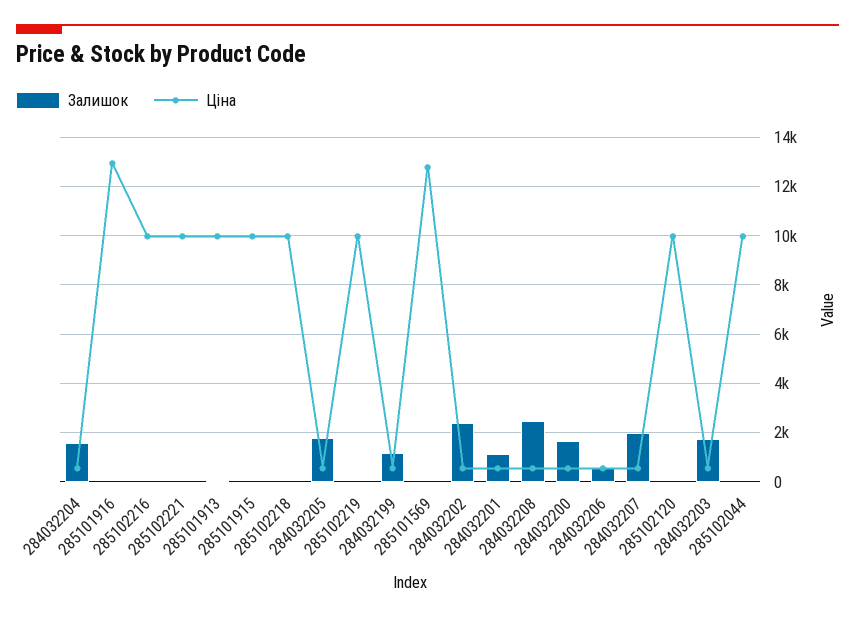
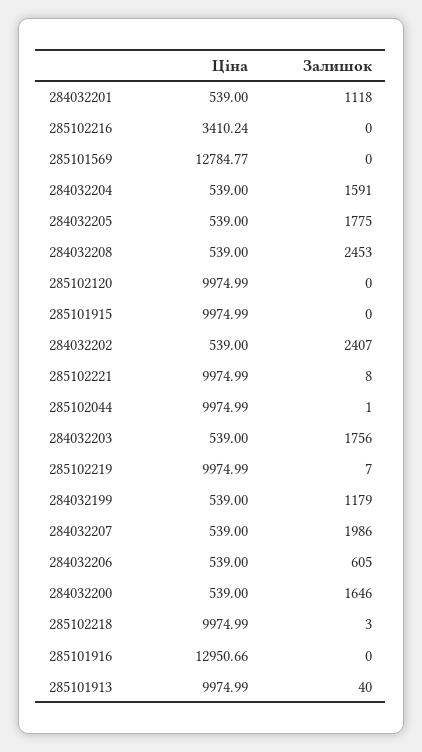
  {
    "Залишок": {
      "284032204": 1591,
      "285101916": 0,
      "285102216": 0,
      "285102221": 8,
      "285101913": 40,
      "285101915": 0,
      "285102218": 3,
      "284032205": 1775,
      "285102219": 7,
      "284032199": 1179,
      "285101569": 0,
      "284032202": 2407,
      "284032201": 1118,
      "284032208": 2453,
      "284032200": 1646,
      "284032206": 605,
      "284032207": 1986,
      "285102120": 0,
      "284032203": 1756,
      "285102044": 1
    },
    "Ціна": {
      "284032204": 539,
      "285101916": 12950.66,
-     "285102216": 10000,
+     "285102216": 3410.24,
      "285102221": 9974.99,
      "285101913": 9974.99,
      "285101915": 9974.99,
      "285102218": 9974.99,
      "284032205": 539,
      "285102219": 9974.99,
      "284032199": 539,
      "285101569": 12784.77,
      "284032202": 539,
      "284032201": 539,
      "284032208": 539,
      "284032200": 539,
      "284032206": 539,
      "284032207": 539,
      "285102120": 9974.99,
      "284032203": 539,
      "285102044": 9974.99
    }
  }

